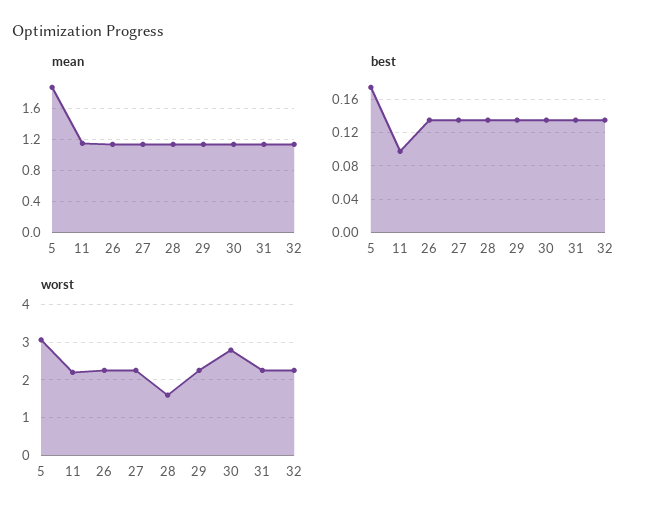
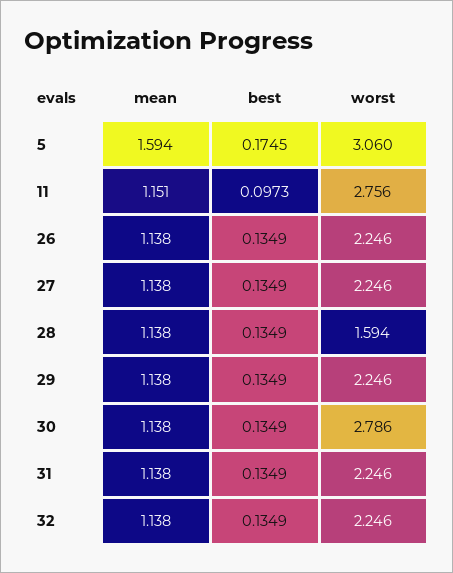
  {
    "mean": {
-     "5": 1.9,
+     "5": 1.594,
      "11": 1.151,
      "26": 1.138,
      "27": 1.138,
      "28": 1.138,
      "29": 1.138,
      "30": 1.138,
      "31": 1.138,
      "32": 1.138
    },
    "best": {
      "5": 0.1745,
      "11": 0.0973,
      "26": 0.1349,
      "27": 0.1349,
      "28": 0.1349,
      "29": 0.1349,
      "30": 0.1349,
      "31": 0.1349,
      "32": 0.1349
    },
    "worst": {
      "5": 3.06,
-     "11": 2.2,
+     "11": 2.756,
      "26": 2.246,
      "27": 2.246,
      "28": 1.594,
      "29": 2.246,
      "30": 2.786,
      "31": 2.246,
      "32": 2.246
    }
  }

